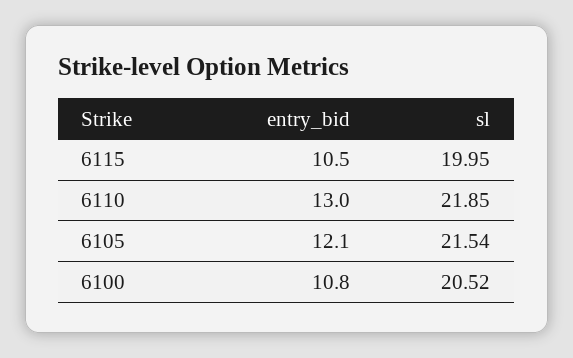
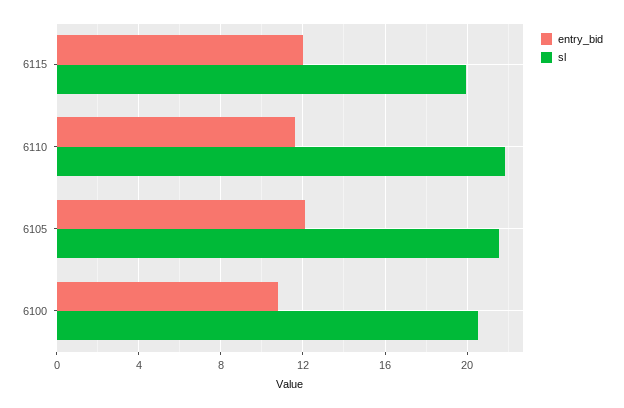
  {
    "entry_bid": {
-     "6115": 10.5,
+     "6115": 12,
-     "6110": 13,
+     "6110": 11.5,
      "6105": 12.1,
      "6100": 10.8
    },
    "sl": {
      "6115": 19.95,
      "6110": 21.85,
      "6105": 21.54,
      "6100": 20.52
    }
  }

